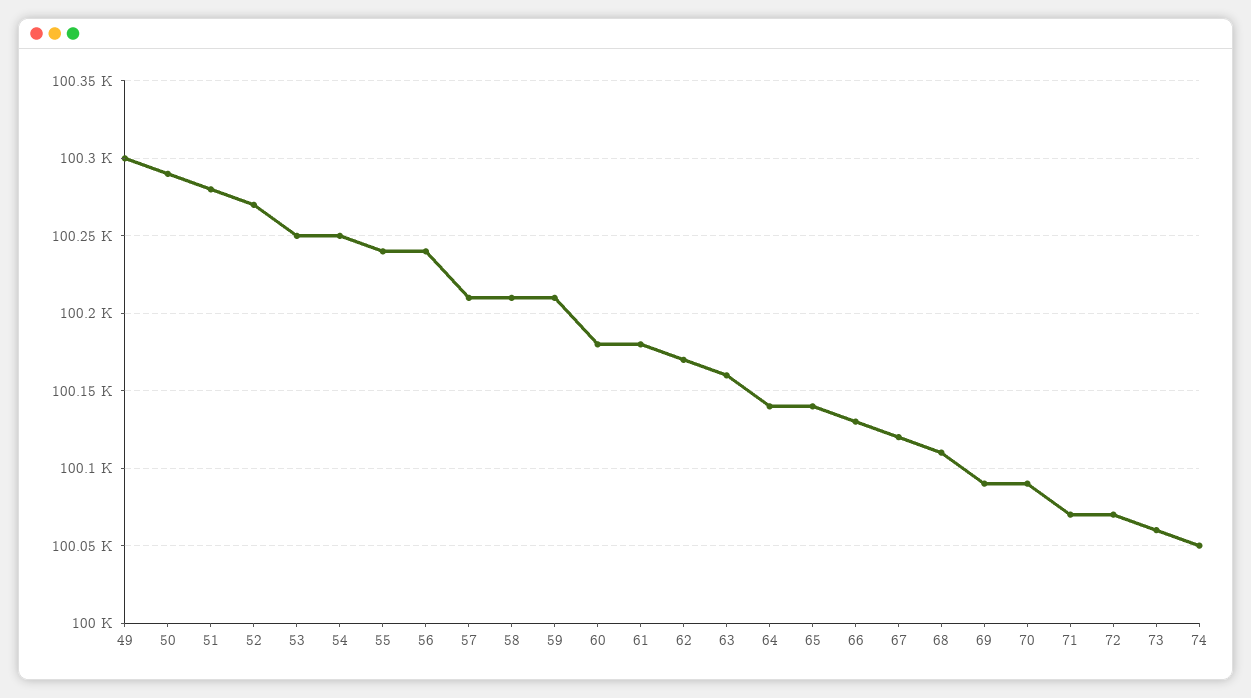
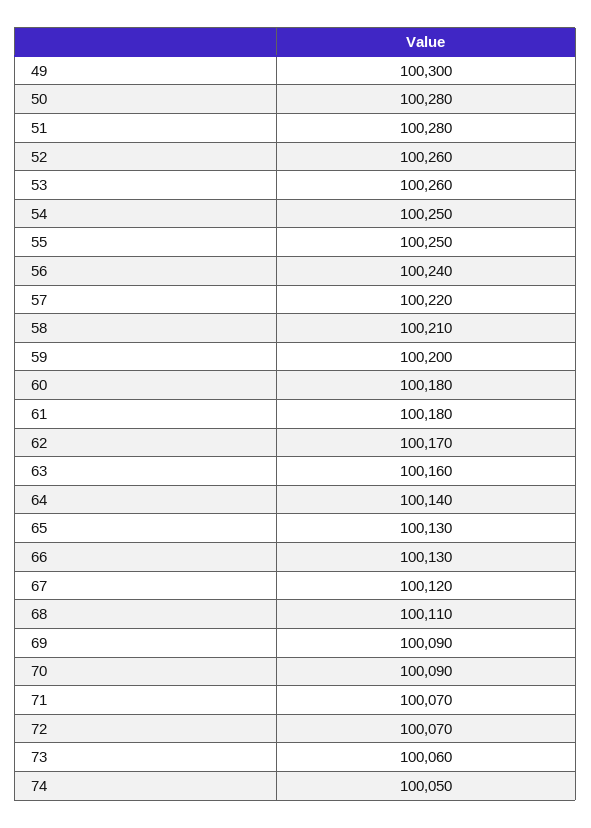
  {
    "49": 100300,
-   "50": 100290,
+   "50": 100280,
    "51": 100280,
-   "52": 100270,
+   "52": 100260,
-   "53": 100250,
+   "53": 100260,
    "54": 100250,
-   "55": 100240,
+   "55": 100250,
    "56": 100240,
-   "57": 100210,
+   "57": 100220,
    "58": 100210,
-   "59": 100210,
+   "59": 100200,
    "60": 100180,
    "61": 100180,
    "62": 100170,
    "63": 100160,
    "64": 100140,
-   "65": 100140,
+   "65": 100130,
    "66": 100130,
    "67": 100120,
    "68": 100110,
    "69": 100090,
    "70": 100090,
    "71": 100070,
    "72": 100070,
    "73": 100060,
    "74": 100050
  }

